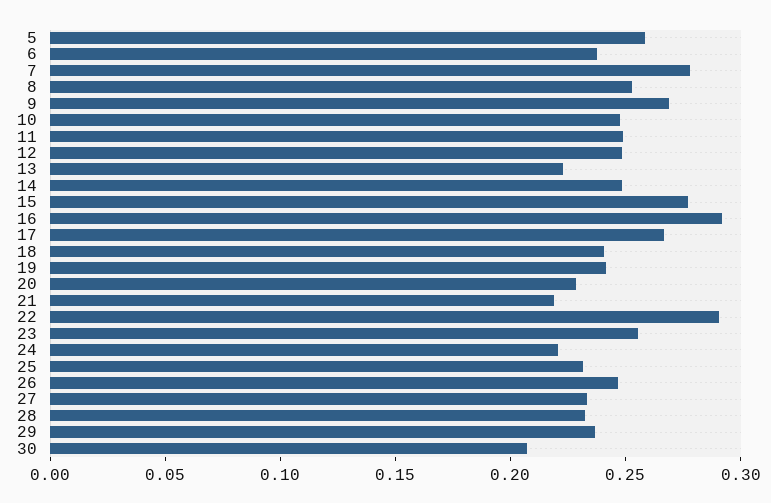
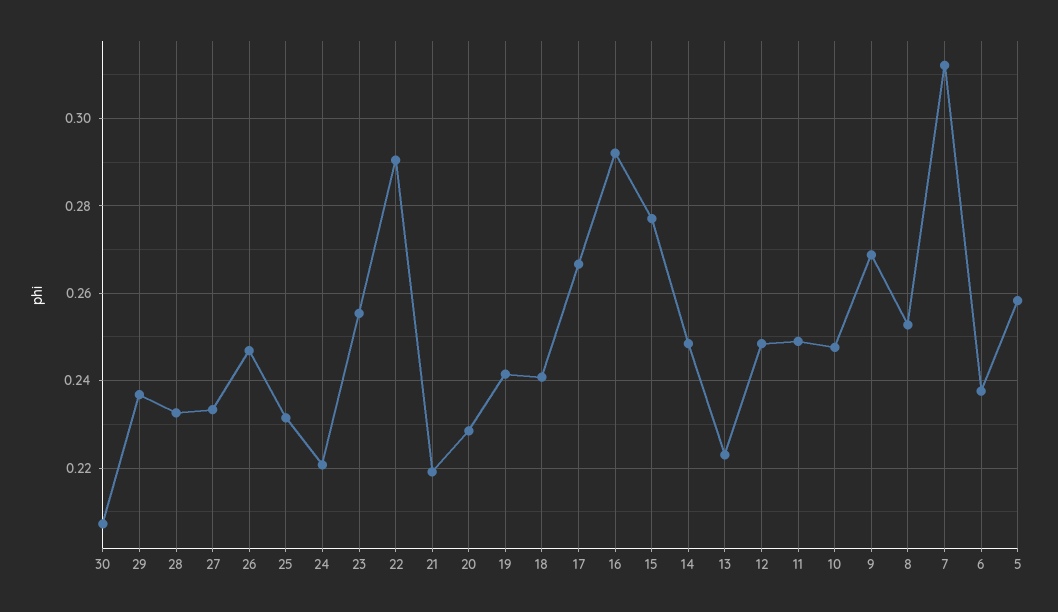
  {
    "5": 0.258,
    "6": 0.238,
-   "7": 0.28,
+   "7": 0.312,
    "8": 0.252,
    "9": 0.268,
    "10": 0.248,
    "11": 0.25,
    "12": 0.248,
    "13": 0.224,
    "14": 0.248,
    "15": 0.278,
    "16": 0.292,
    "17": 0.266,
    "18": 0.24,
    "19": 0.242,
    "20": 0.228,
    "21": 0.22,
    "22": 0.29,
    "23": 0.256,
    "24": 0.22,
    "25": 0.232,
    "26": 0.246,
    "27": 0.234,
    "28": 0.232,
    "29": 0.236,
    "30": 0.208
  }

